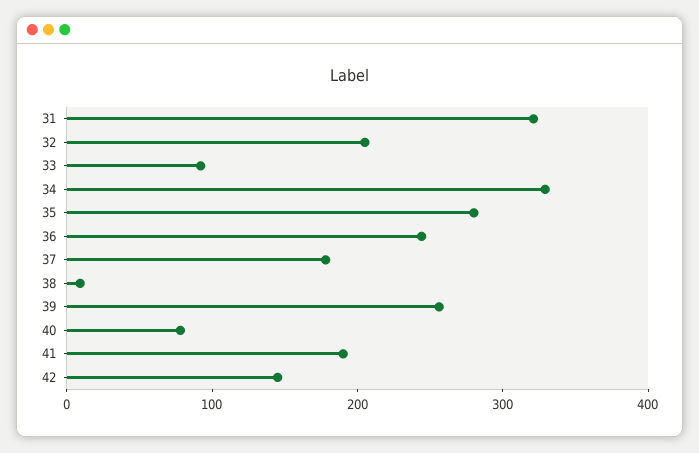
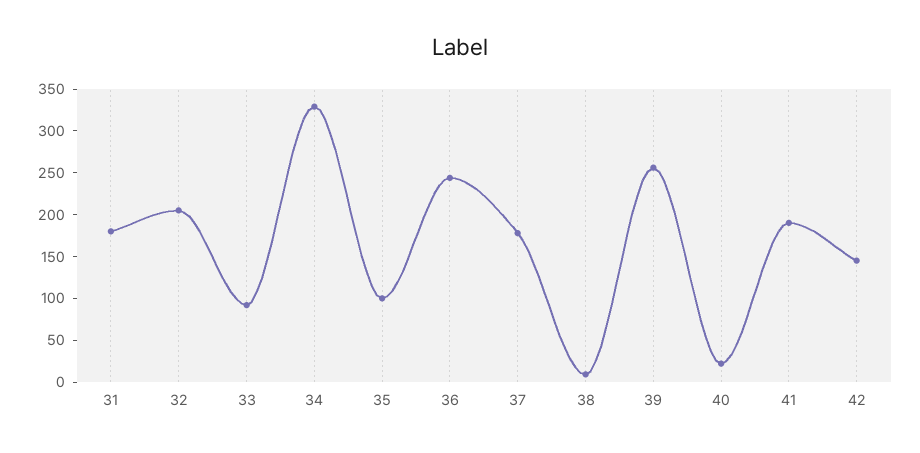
  {
-   "31": 320,
+   "31": 180,
    "32": 210,
    "33": 90,
    "34": 330,
-   "35": 280,
+   "35": 100,
    "36": 240,
    "37": 180,
    "38": 10,
    "39": 260,
-   "40": 80,
+   "40": 20,
    "41": 190,
    "42": 150
  }

